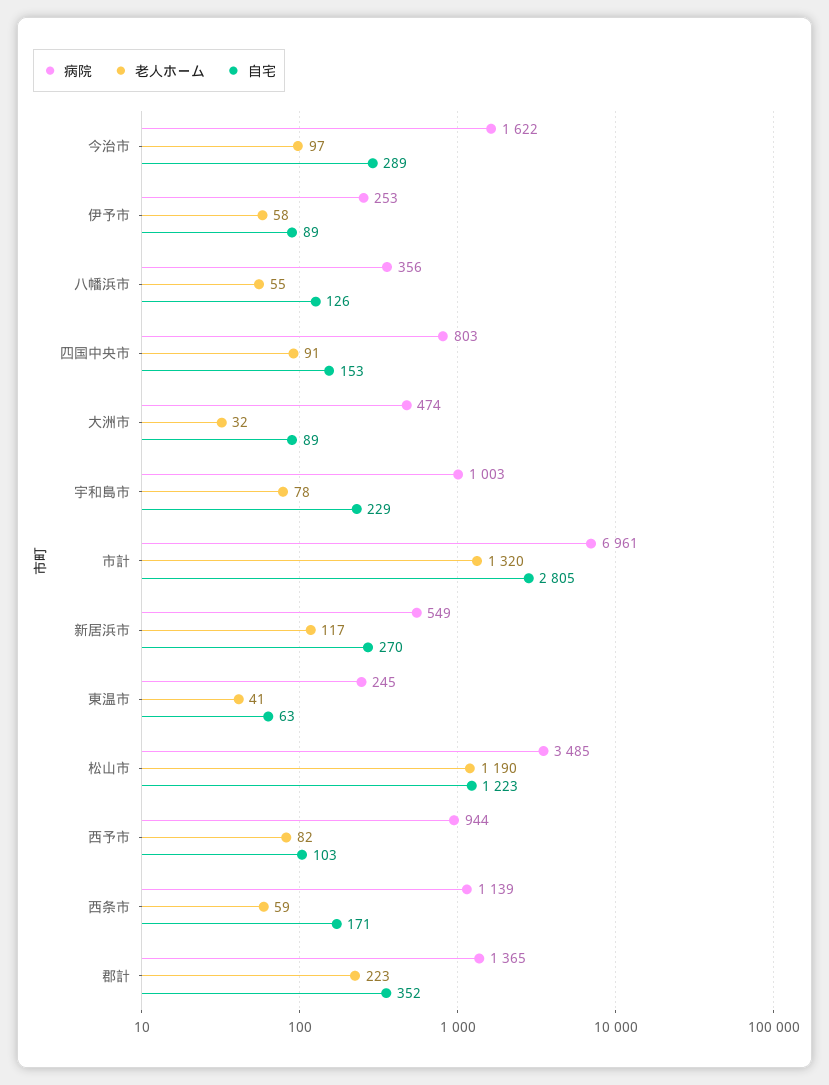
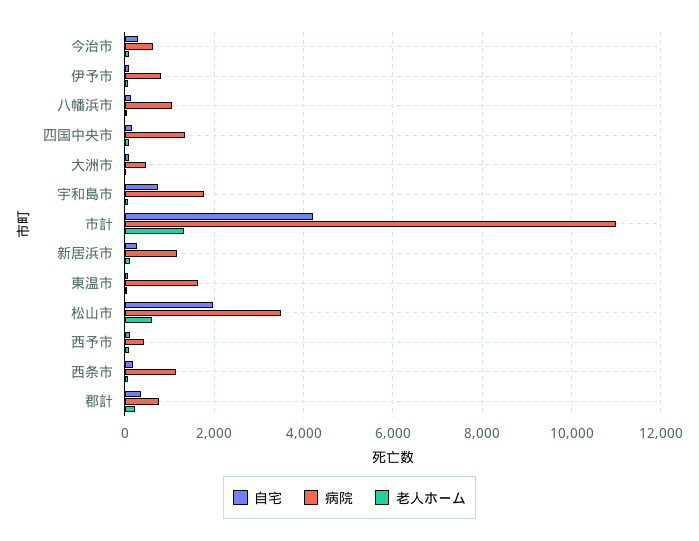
  {
    "病院": {
-     "今治市": 1622,
+     "今治市": 600,
-     "伊予市": 253,
+     "伊予市": 800,
-     "八幡浜市": 356,
+     "八幡浜市": 1000,
-     "四国中央市": 803,
+     "四国中央市": 1400,
      "大洲市": 474,
-     "宇和島市": 1003,
+     "宇和島市": 1800,
-     "市計": 6961,
+     "市計": 11000,
-     "新居浜市": 549,
+     "新居浜市": 1200,
-     "東温市": 245,
+     "東温市": 1600,
      "松山市": 3485,
-     "西予市": 944,
+     "西予市": 400,
      "西条市": 1139,
-     "郡計": 1365
+     "郡計": 800
    },
    "老人ホーム": {
      "今治市": 97,
      "伊予市": 58,
      "八幡浜市": 55,
      "四国中央市": 91,
      "大洲市": 32,
      "宇和島市": 78,
      "市計": 1320,
      "新居浜市": 117,
      "東温市": 41,
-     "松山市": 1190,
+     "松山市": 600,
      "西予市": 82,
      "西条市": 59,
      "郡計": 223
    },
    "自宅": {
      "今治市": 289,
      "伊予市": 89,
      "八幡浜市": 126,
      "四国中央市": 153,
      "大洲市": 89,
-     "宇和島市": 229,
+     "宇和島市": 800,
-     "市計": 2805,
+     "市計": 4200,
      "新居浜市": 270,
      "東温市": 63,
-     "松山市": 1223,
+     "松山市": 2000,
      "西予市": 103,
      "西条市": 171,
      "郡計": 352
    }
  }

